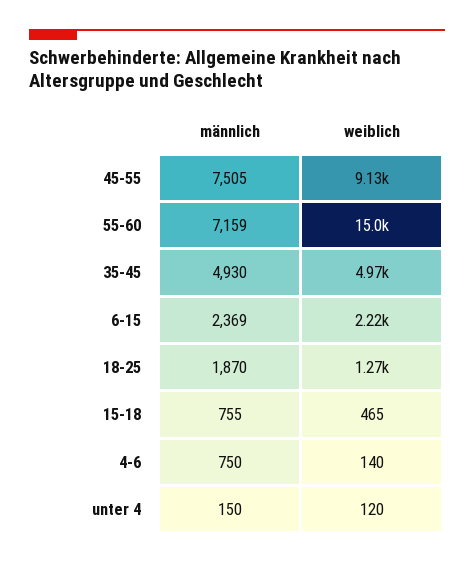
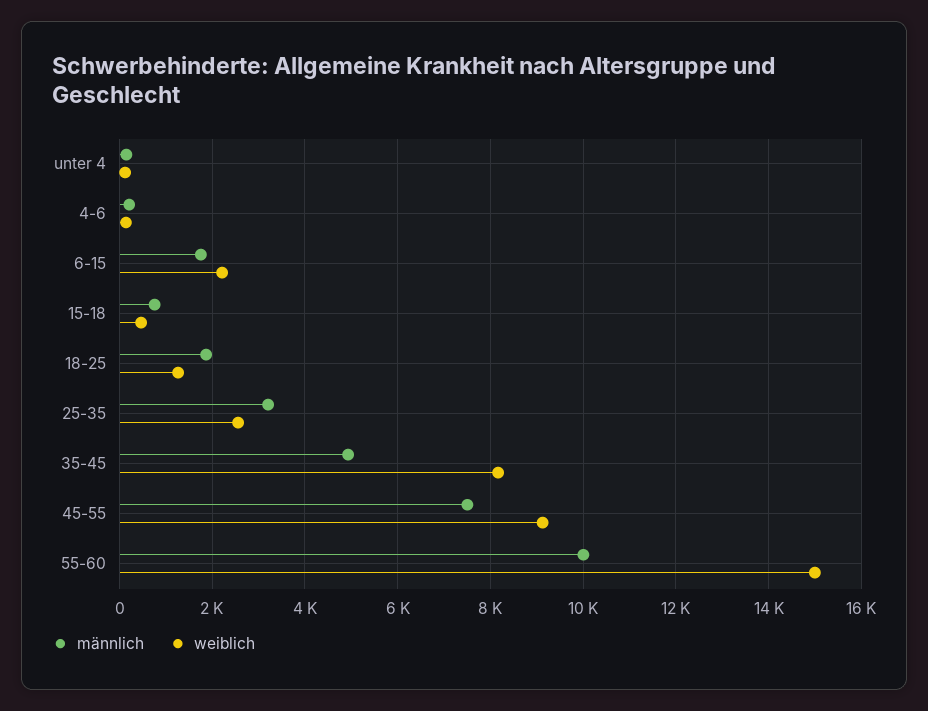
  {
    "männlich": {
      "45-55": 7505,
-     "55-60": 7159,
+     "55-60": 10000,
      "35-45": 4930,
-     "6-15": 2369,
+     "6-15": 1800,
      "18-25": 1870,
      "15-18": 755,
-     "4-6": 750,
+     "4-6": 200,
-     "unter 4": 150
+     "unter 4": 150,
+     "25-35": 3200
    },
    "weiblich": {
      "45-55": 9130,
      "55-60": 15000,
-     "35-45": 4970,
+     "35-45": 8200,
      "6-15": 2220,
      "18-25": 1270,
      "15-18": 465,
      "4-6": 140,
-     "unter 4": 120
+     "unter 4": 120,
+     "25-35": 2600
    }
  }

